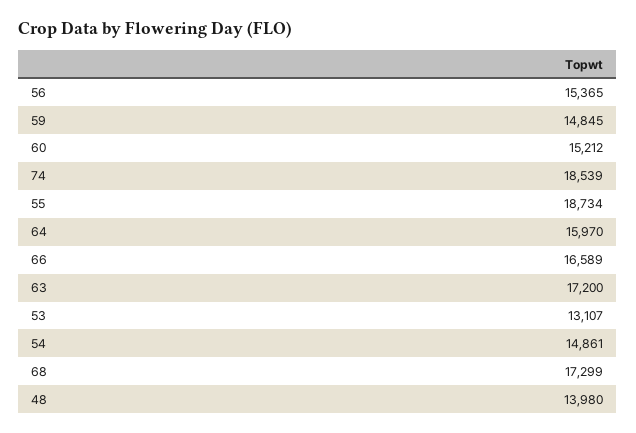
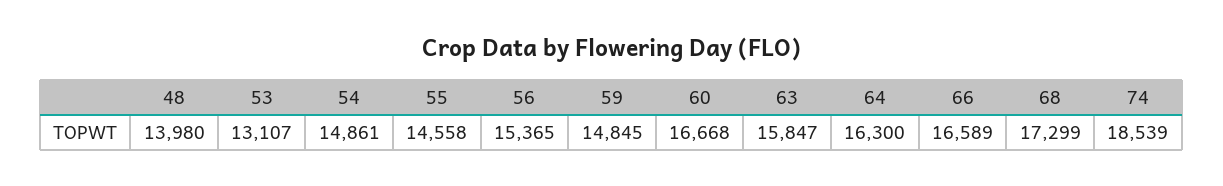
  {
    "56": 15365,
    "59": 14845,
-   "60": 15212,
+   "60": 16668,
    "74": 18539,
-   "55": 18734,
+   "55": 14558,
-   "64": 15970,
+   "64": 16300,
    "66": 16589,
-   "63": 17200,
+   "63": 15847,
    "53": 13107,
    "54": 14861,
    "68": 17299,
    "48": 13980
  }

